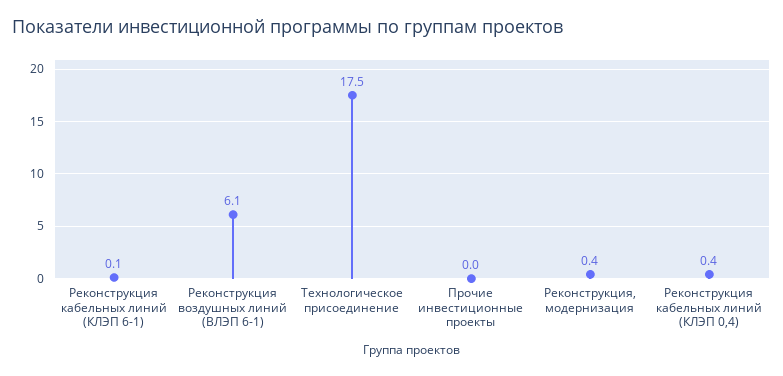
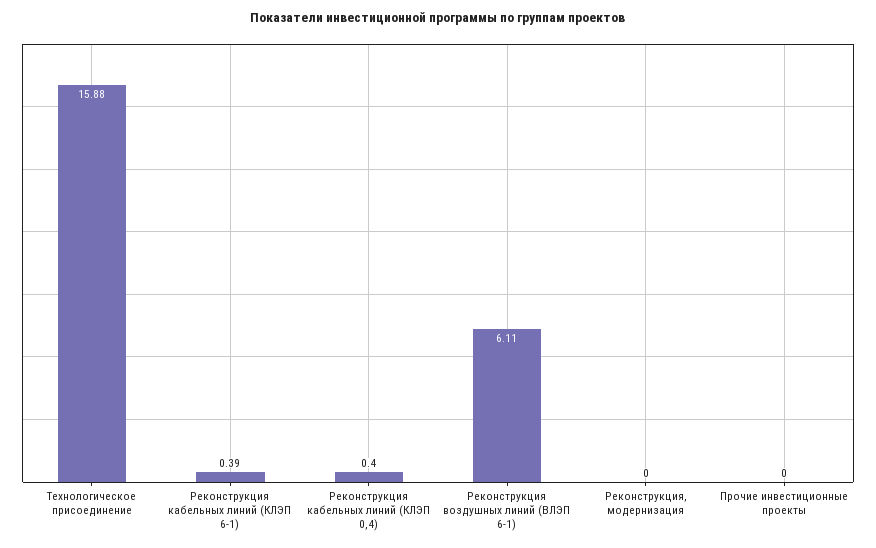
  {
-   "Реконструкция кабельных линий (КЛЭП 6-1)": 0.1,
+   "Реконструкция кабельных линий (КЛЭП 6-1)": 0.39,
    "Реконструкция воздушных линий (ВЛЭП 6-1)": 6.11,
-   "Технологическое присоединение": 17.5,
+   "Технологическое присоединение": 15.88,
    "Прочие инвестиционные проекты": 0,
-   "Реконструкция, модернизация": 0.4,
+   "Реконструкция, модернизация": 0,
    "Реконструкция кабельных линий (КЛЭП 0,4)": 0.4
  }

